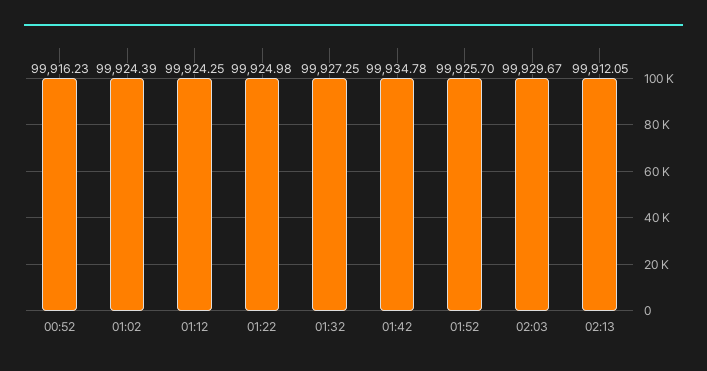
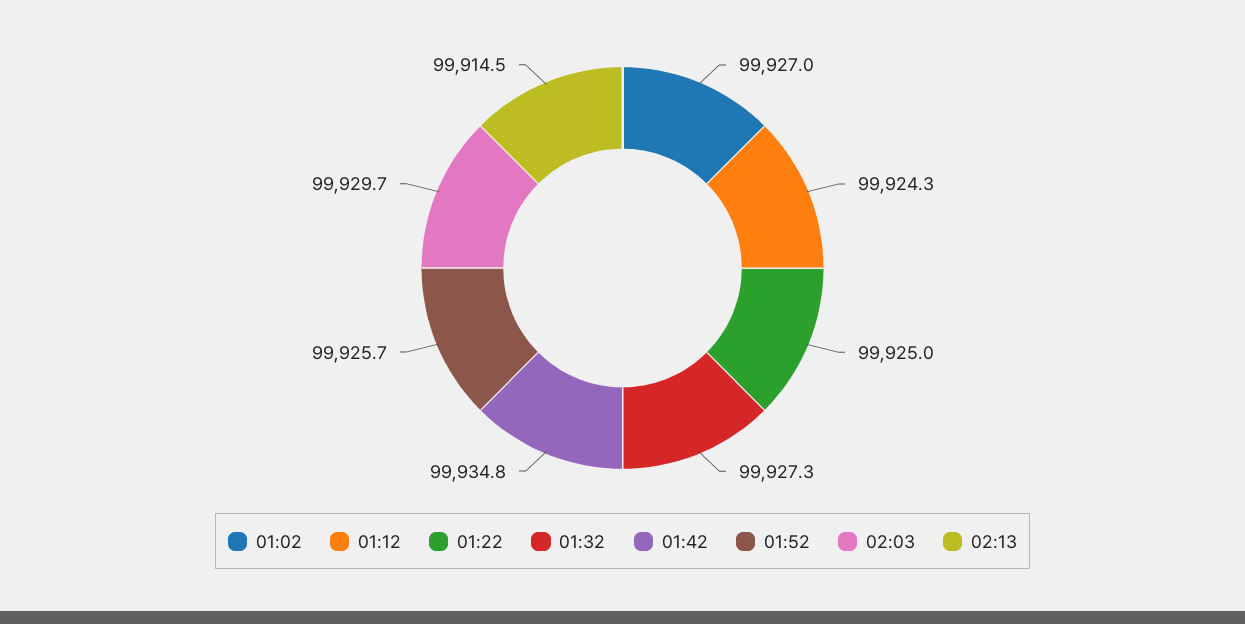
  {
-   "00:52": 99916.23,
-   "01:02": 99924.39,
+   "01:02": 99927,
    "01:12": 99924.25,
    "01:22": 99924.98,
    "01:32": 99927.25,
    "01:42": 99934.78,
    "01:52": 99925.7,
    "02:03": 99929.67,
-   "02:13": 99912.05
+   "02:13": 99914.5
  }

